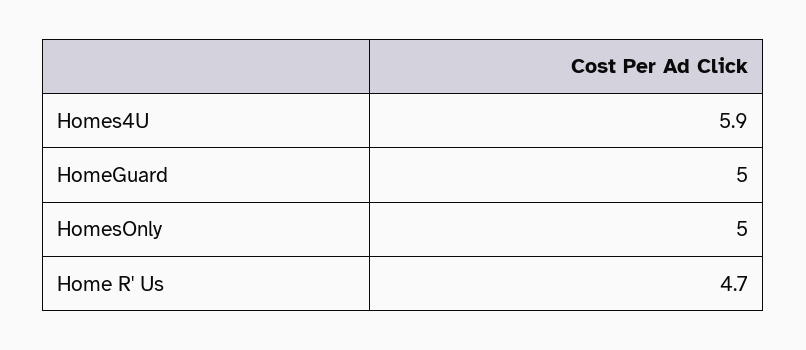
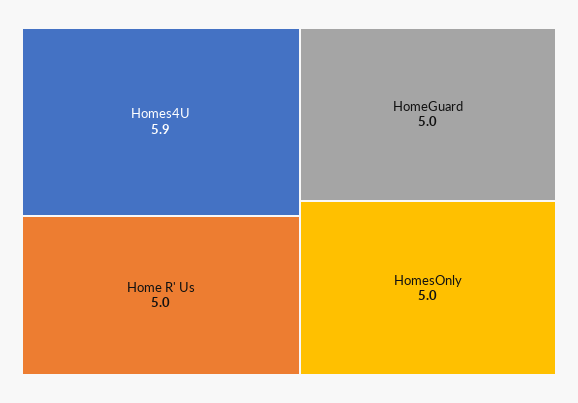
  {
    "Homes4U": 5.9,
    "HomeGuard": 5,
    "HomesOnly": 5,
-   "Home R' Us": 4.7
+   "Home R' Us": 5
  }

